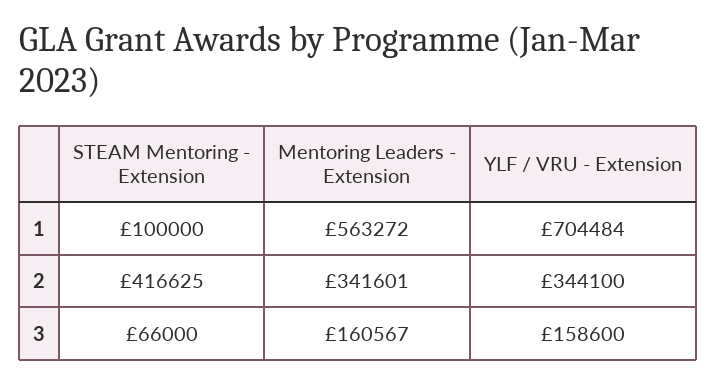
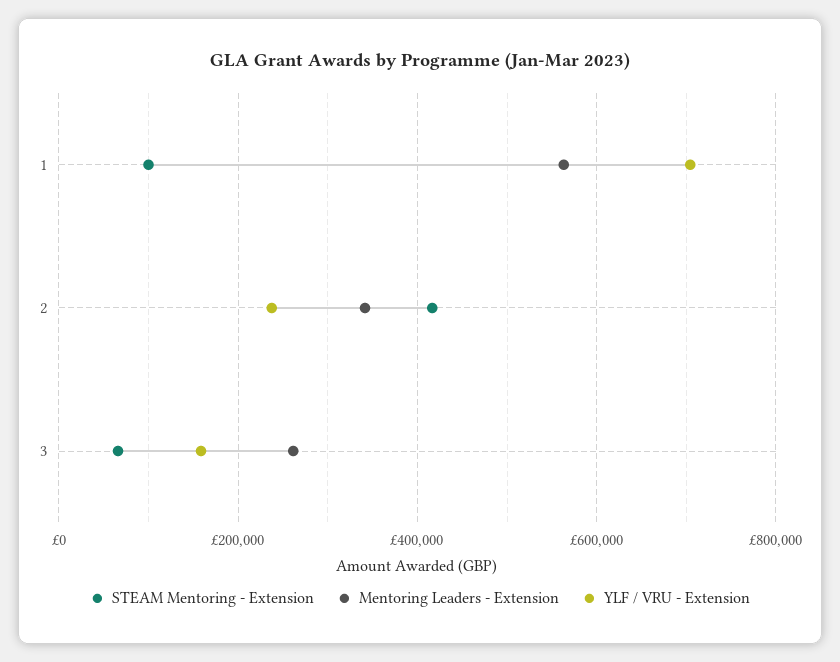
  {
    "STEAM Mentoring - Extension": {
      "1": 100000,
      "2": 416625,
      "3": 66000
    },
    "Mentoring Leaders - Extension": {
      "1": 563272,
      "2": 341601,
-     "3": 160567
+     "3": 260000
    },
    "YLF / VRU - Extension": {
      "1": 704484,
-     "2": 344100,
+     "2": 240000,
      "3": 158600
    }
  }

